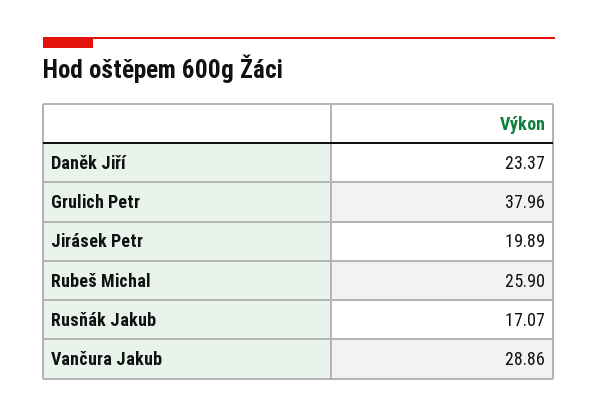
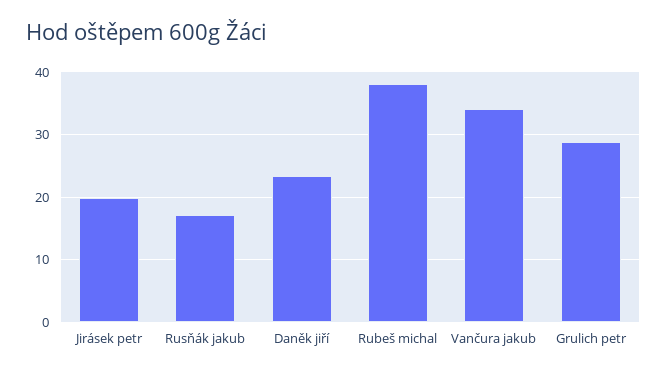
  {
    "Daněk Jiří": 23.37,
-   "Grulich Petr": 37.96,
+   "Grulich Petr": 29,
    "Jirásek Petr": 19.89,
-   "Rubeš Michal": 25.9,
+   "Rubeš Michal": 38,
    "Rusňák Jakub": 17.07,
-   "Vančura Jakub": 28.86
+   "Vančura Jakub": 34
  }

